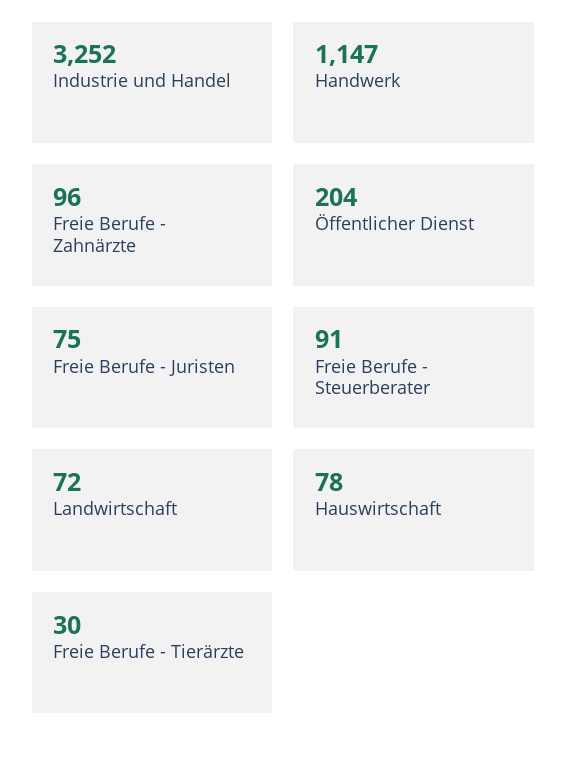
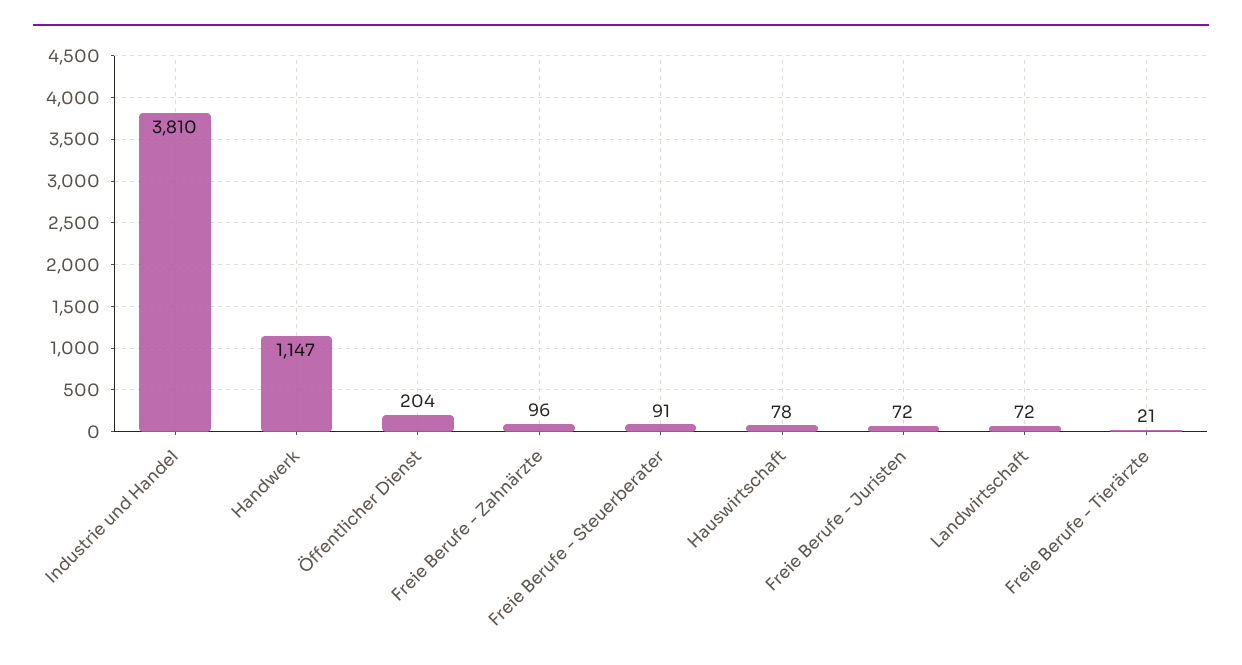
  {
-   "Industrie und Handel": 3252,
+   "Industrie und Handel": 3810,
    "Handwerk": 1147,
    "Freie Berufe - Zahnärzte": 96,
    "Öffentlicher Dienst": 204,
-   "Freie Berufe - Juristen": 75,
+   "Freie Berufe - Juristen": 72,
    "Freie Berufe - Steuerberater": 91,
    "Landwirtschaft": 72,
    "Hauswirtschaft": 78,
-   "Freie Berufe - Tierärzte": 30
+   "Freie Berufe - Tierärzte": 21
  }

